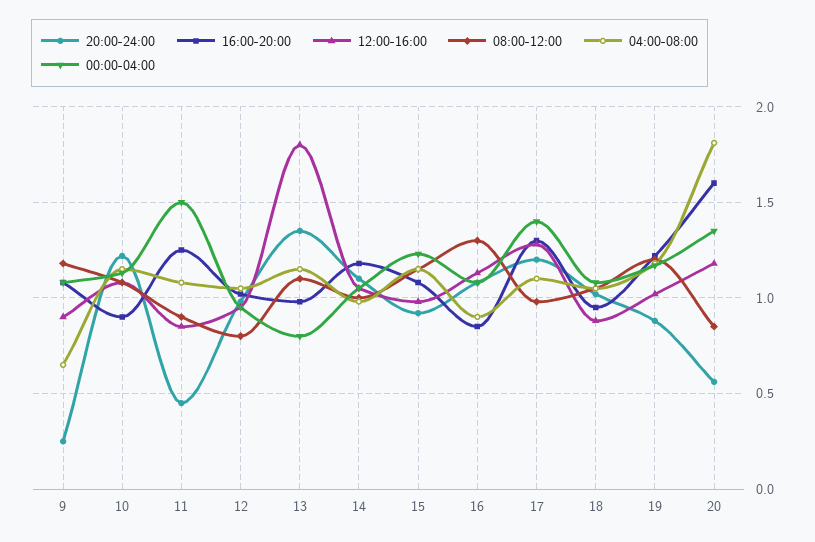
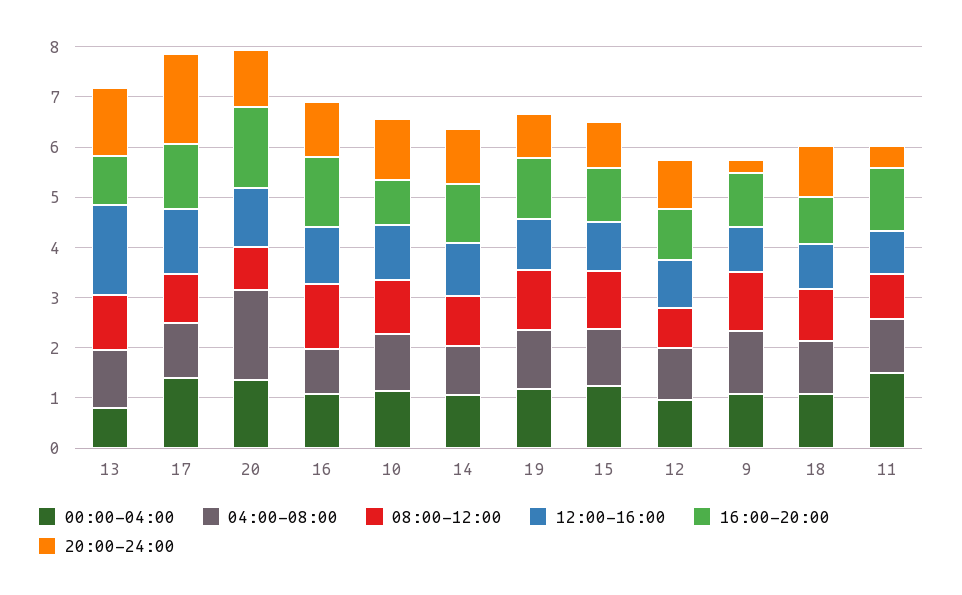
  {
    "20:00-24:00": {
      "9": 0.25,
      "10": 1.2,
      "11": 0.45,
      "12": 1,
      "13": 1.35,
      "14": 1.1,
      "15": 0.9,
      "16": 1.1,
-     "17": 1.2,
+     "17": 1.8,
      "18": 1,
      "19": 0.9,
-     "20": 0.55
+     "20": 1.2
    },
    "16:00-20:00": {
      "9": 1.1,
      "10": 0.9,
      "11": 1.25,
      "12": 1,
      "13": 1,
      "14": 1.2,
      "15": 1.1,
-     "16": 0.85,
+     "16": 1.4,
      "17": 1.3,
      "18": 0.95,
      "19": 1.2,
      "20": 1.6
    },
    "12:00-16:00": {
      "9": 0.9,
      "10": 1.1,
      "11": 0.85,
      "12": 0.95,
      "13": 1.8,
      "14": 1.05,
      "15": 1,
      "16": 1.15,
      "17": 1.3,
      "18": 0.9,
      "19": 1,
      "20": 1.2
    },
    "08:00-12:00": {
      "9": 1.2,
      "10": 1.1,
      "11": 0.9,
      "12": 0.8,
      "13": 1.1,
      "14": 1,
      "15": 1.15,
      "16": 1.3,
      "17": 1,
      "18": 1.05,
      "19": 1.2,
      "20": 0.85
    },
    "04:00-08:00": {
-     "9": 0.65,
+     "9": 1.2,
      "10": 1.15,
      "11": 1.1,
      "12": 1.05,
      "13": 1.15,
      "14": 1,
      "15": 1.15,
      "16": 0.9,
      "17": 1.1,
      "18": 1.05,
      "19": 1.2,
      "20": 1.8
    },
    "00:00-04:00": {
      "9": 1.1,
      "10": 1.15,
      "11": 1.5,
      "12": 0.95,
      "13": 0.8,
      "14": 1.05,
      "15": 1.25,
      "16": 1.1,
      "17": 1.4,
      "18": 1.1,
      "19": 1.15,
      "20": 1.35
    }
  }

